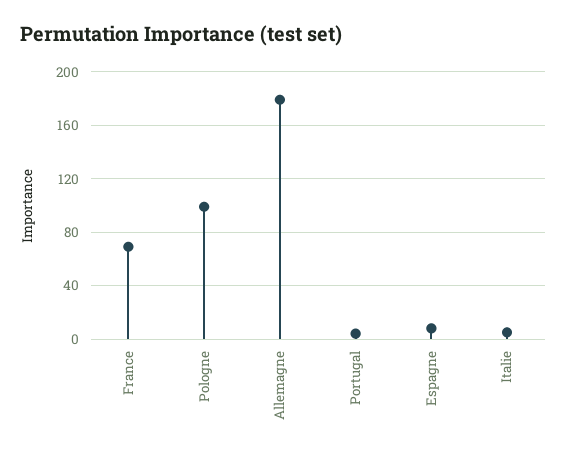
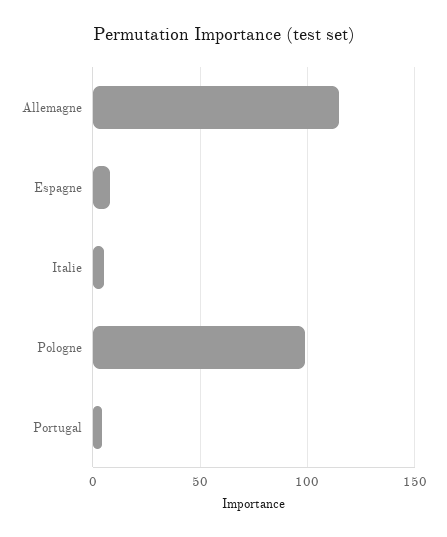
  {
-   "France": 70,
    "Pologne": 100,
-   "Allemagne": 180,
+   "Allemagne": 115,
    "Portugal": 5,
    "Espagne": 10,
    "Italie": 5
  }

